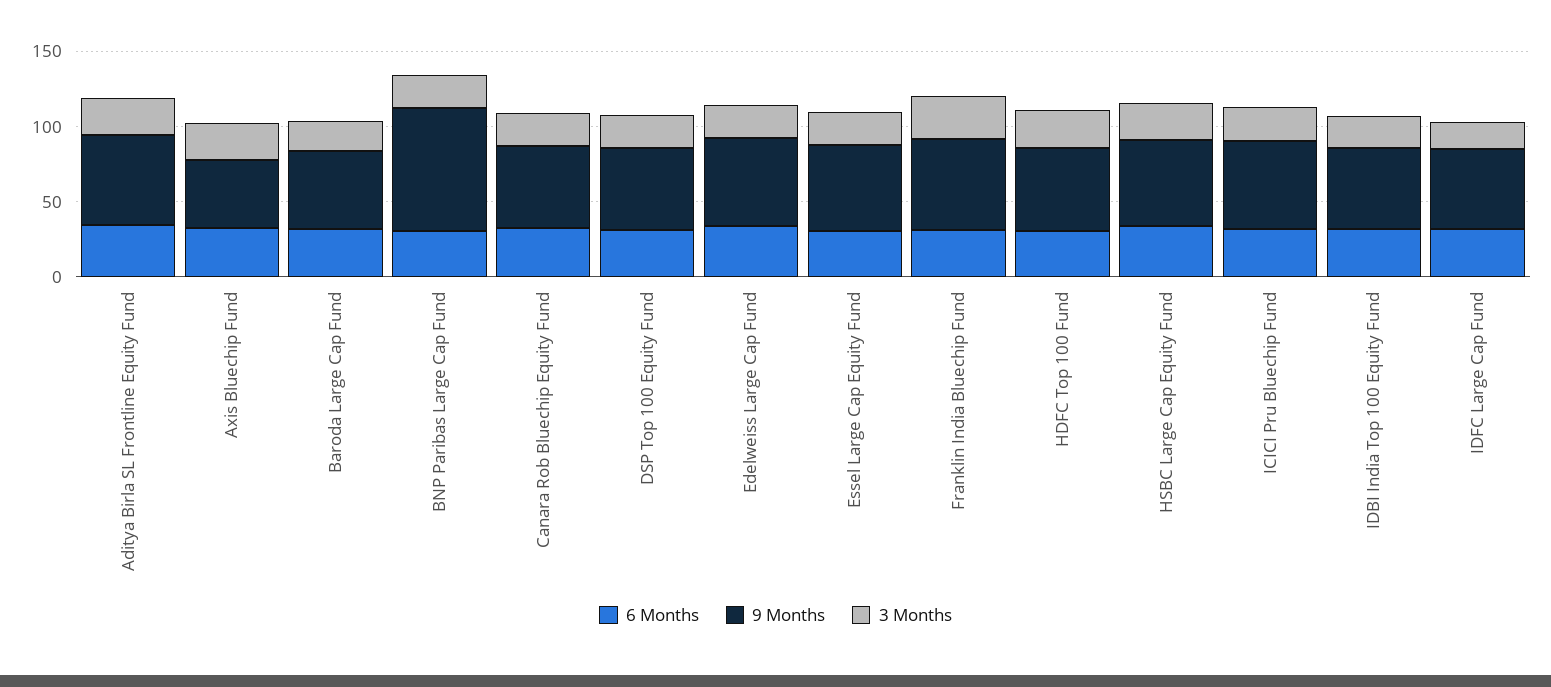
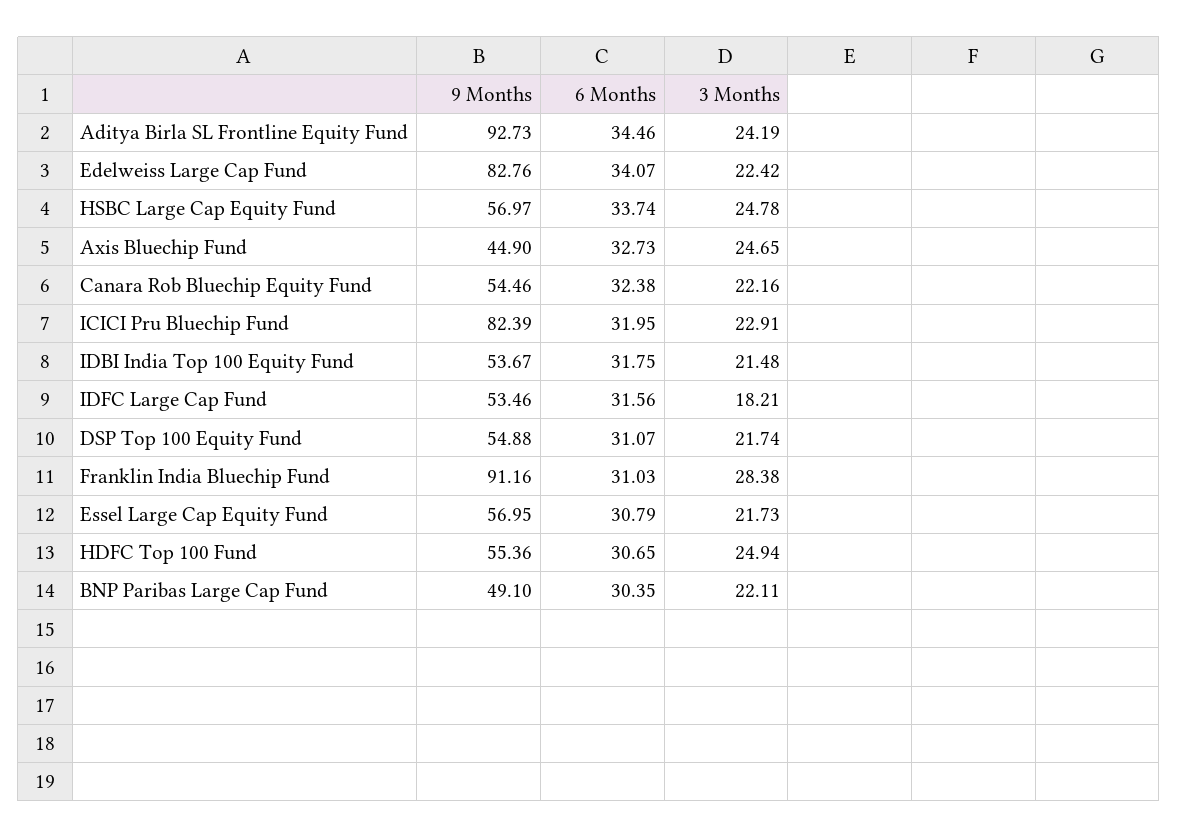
  {
    "6 Months": {
      "Aditya Birla SL Frontline Equity Fund": 34.46,
      "Axis Bluechip Fund": 32.73,
-     "Baroda Large Cap Fund": 30,
      "BNP Paribas Large Cap Fund": 30.35,
      "Canara Rob Bluechip Equity Fund": 32.38,
      "DSP Top 100 Equity Fund": 31.07,
      "Edelweiss Large Cap Fund": 34.07,
      "Essel Large Cap Equity Fund": 30.79,
      "Franklin India Bluechip Fund": 31.03,
      "HDFC Top 100 Fund": 30.65,
      "HSBC Large Cap Equity Fund": 33.74,
      "ICICI Pru Bluechip Fund": 31.95,
      "IDBI India Top 100 Equity Fund": 31.75,
      "IDFC Large Cap Fund": 31.56
    },
    "9 Months": {
-     "Aditya Birla SL Frontline Equity Fund": 60,
+     "Aditya Birla SL Frontline Equity Fund": 92.73,
      "Axis Bluechip Fund": 44.9,
-     "Baroda Large Cap Fund": 50,
-     "BNP Paribas Large Cap Fund": 80,
+     "BNP Paribas Large Cap Fund": 49.1,
      "Canara Rob Bluechip Equity Fund": 54.46,
      "DSP Top 100 Equity Fund": 54.88,
-     "Edelweiss Large Cap Fund": 60,
+     "Edelweiss Large Cap Fund": 82.76,
      "Essel Large Cap Equity Fund": 56.95,
-     "Franklin India Bluechip Fund": 60,
+     "Franklin India Bluechip Fund": 91.16,
      "HDFC Top 100 Fund": 55.36,
      "HSBC Large Cap Equity Fund": 56.97,
-     "ICICI Pru Bluechip Fund": 60,
+     "ICICI Pru Bluechip Fund": 82.39,
      "IDBI India Top 100 Equity Fund": 53.67,
      "IDFC Large Cap Fund": 53.46
    },
    "3 Months": {
      "Aditya Birla SL Frontline Equity Fund": 24.19,
      "Axis Bluechip Fund": 24.65,
-     "Baroda Large Cap Fund": 20,
      "BNP Paribas Large Cap Fund": 22.11,
      "Canara Rob Bluechip Equity Fund": 22.16,
      "DSP Top 100 Equity Fund": 21.74,
      "Edelweiss Large Cap Fund": 22.42,
      "Essel Large Cap Equity Fund": 21.73,
      "Franklin India Bluechip Fund": 28.38,
      "HDFC Top 100 Fund": 24.94,
      "HSBC Large Cap Equity Fund": 24.78,
      "ICICI Pru Bluechip Fund": 22.91,
      "IDBI India Top 100 Equity Fund": 21.48,
      "IDFC Large Cap Fund": 18.21
    }
  }

